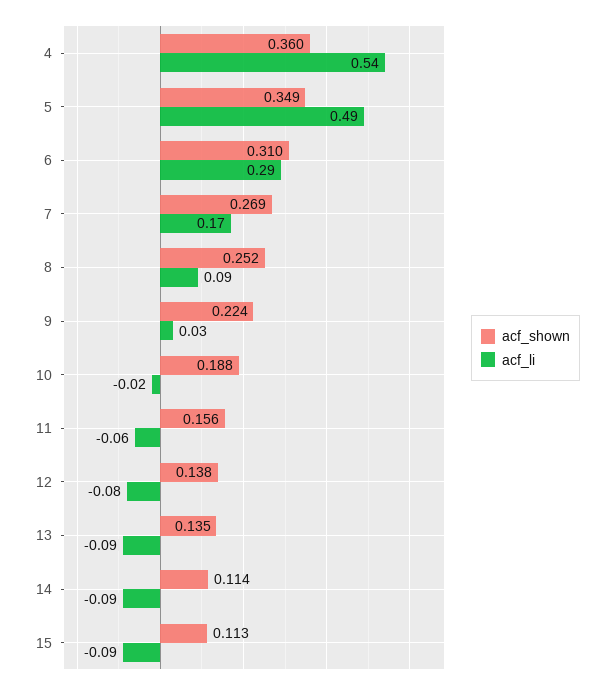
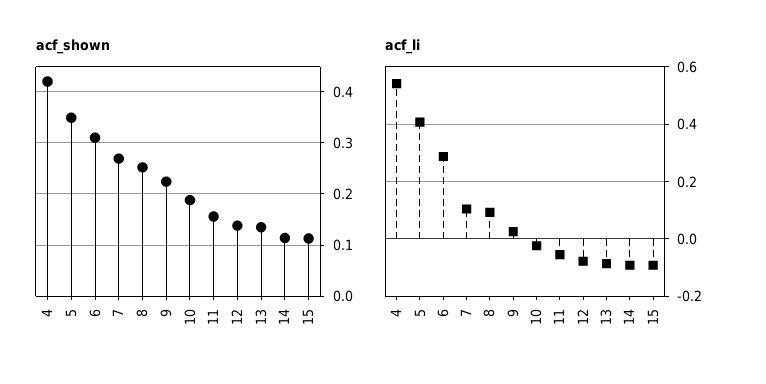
  {
    "acf_shown": {
-     "4": 0.36,
+     "4": 0.42,
      "5": 0.349,
      "6": 0.31,
      "7": 0.269,
      "8": 0.252,
      "9": 0.224,
      "10": 0.188,
      "11": 0.156,
      "12": 0.138,
      "13": 0.135,
      "14": 0.114,
      "15": 0.113
    },
    "acf_li": {
      "4": 0.54,
-     "5": 0.49,
+     "5": 0.4,
      "6": 0.29,
-     "7": 0.17,
+     "7": 0.1,
      "8": 0.09,
      "9": 0.03,
      "10": -0.02,
      "11": -0.06,
      "12": -0.08,
      "13": -0.09,
      "14": -0.09,
      "15": -0.09
    }
  }

